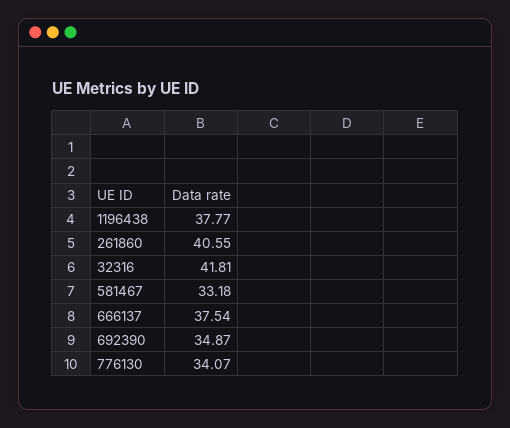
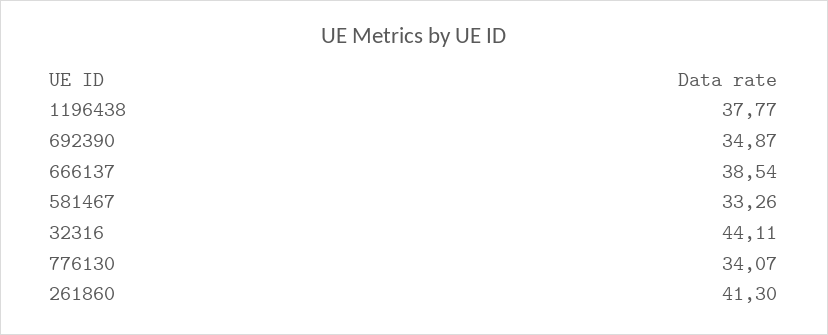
  {
    "1196438": 37.77,
-   "261860": 40.55,
+   "261860": 41.3,
-   "32316": 41.81,
+   "32316": 44.11,
-   "581467": 33.18,
+   "581467": 33.26,
-   "666137": 37.54,
+   "666137": 38.54,
    "692390": 34.87,
    "776130": 34.07
  }

